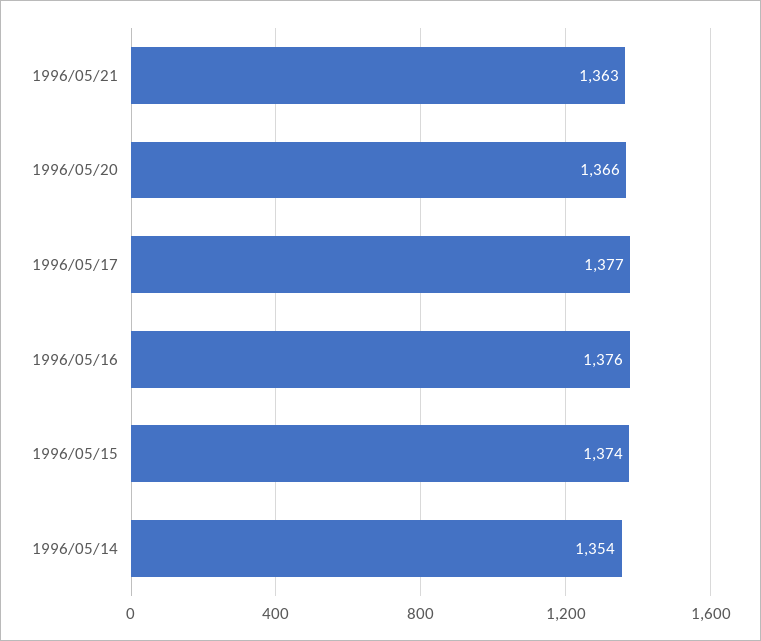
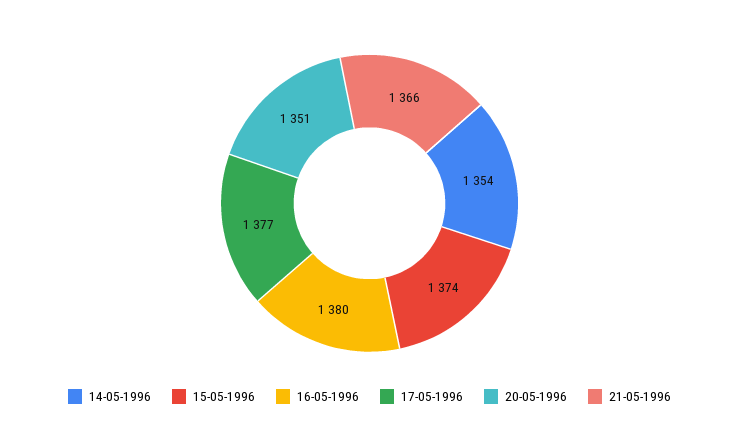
  {
-   "1996/05/21": 1363,
+   "1996/05/21": 1366,
-   "1996/05/20": 1366,
+   "1996/05/20": 1351,
    "1996/05/17": 1377,
-   "1996/05/16": 1376,
+   "1996/05/16": 1380,
    "1996/05/15": 1374,
    "1996/05/14": 1354
  }

